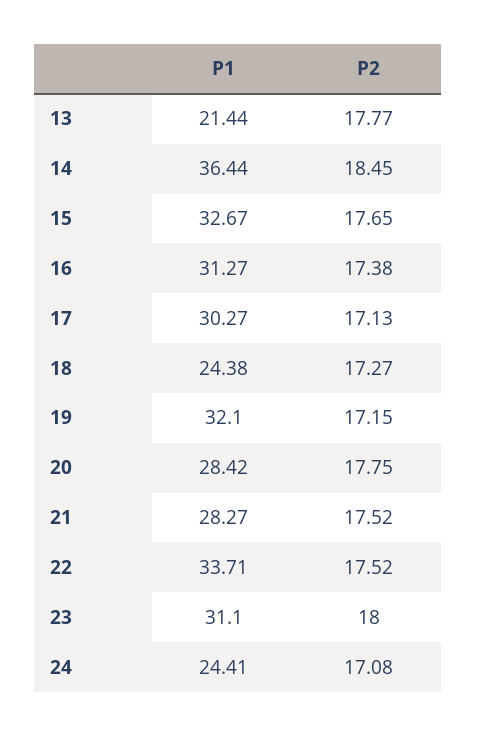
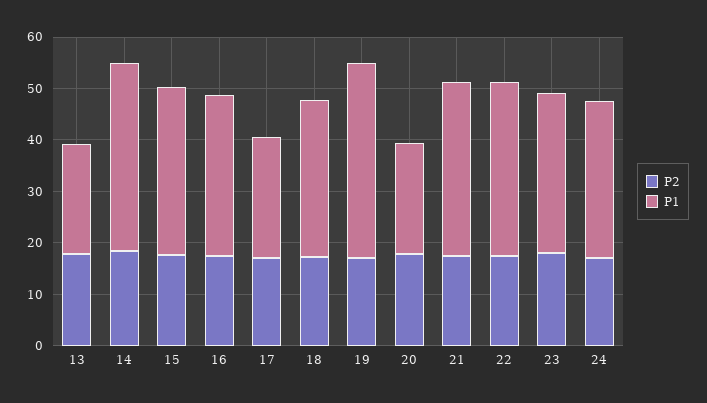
  {
    "P1": {
      "13": 21.44,
      "14": 36.44,
      "15": 32.67,
      "16": 31.27,
-     "17": 30.27,
+     "17": 24,
-     "18": 24.38,
+     "18": 30,
-     "19": 32.1,
+     "19": 38,
-     "20": 28.42,
+     "20": 22,
-     "21": 28.27,
+     "21": 34,
      "22": 33.71,
      "23": 31.1,
-     "24": 24.41
+     "24": 30
    },
    "P2": {
      "13": 17.77,
      "14": 18.45,
      "15": 17.65,
      "16": 17.38,
      "17": 17.13,
      "18": 17.27,
      "19": 17.15,
      "20": 17.75,
      "21": 17.52,
      "22": 17.52,
      "23": 18,
      "24": 17.08
    }
  }

